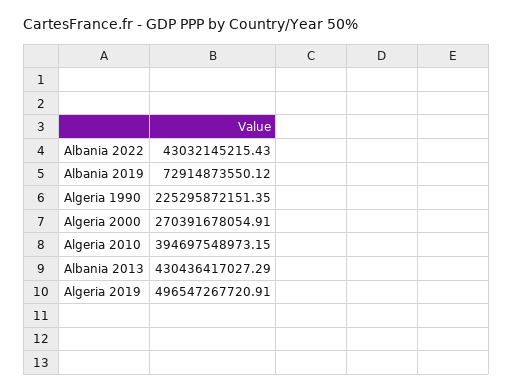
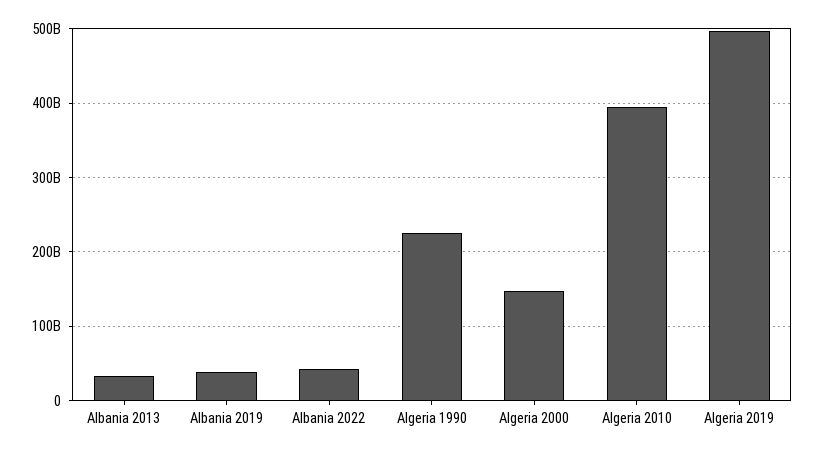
  {
    "Albania 2022": 43032145215.43,
-   "Albania 2019": 72914873550.12,
+   "Albania 2019": 40000000000,
    "Algeria 1990": 225295872151.35,
-   "Algeria 2000": 270391678054.91,
+   "Algeria 2000": 150000000000,
    "Algeria 2010": 394697548973.15,
-   "Albania 2013": 430436417027.29,
+   "Albania 2013": 30000000000,
    "Algeria 2019": 496547267720.91
  }

